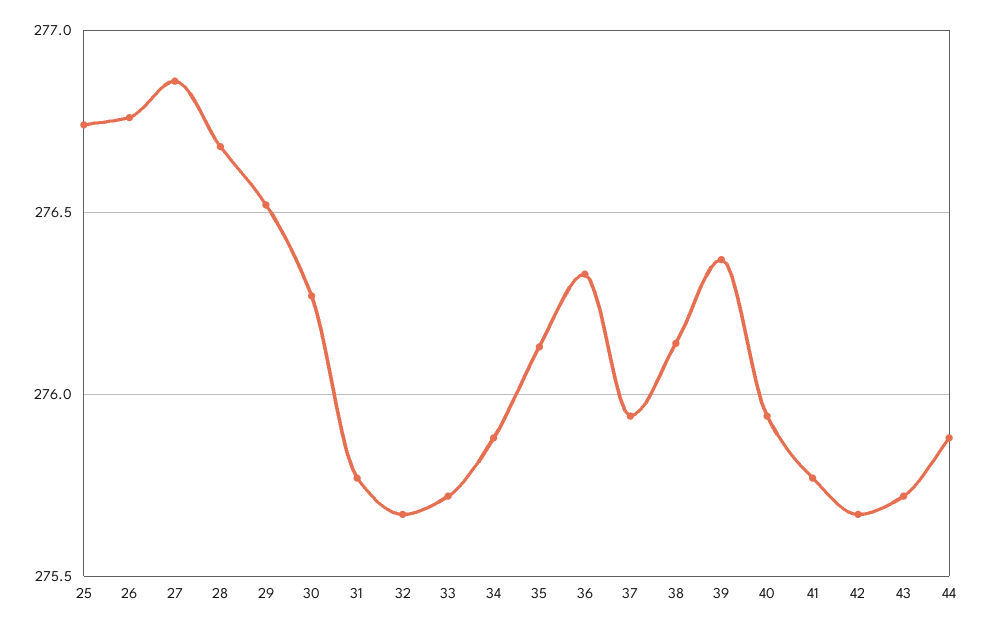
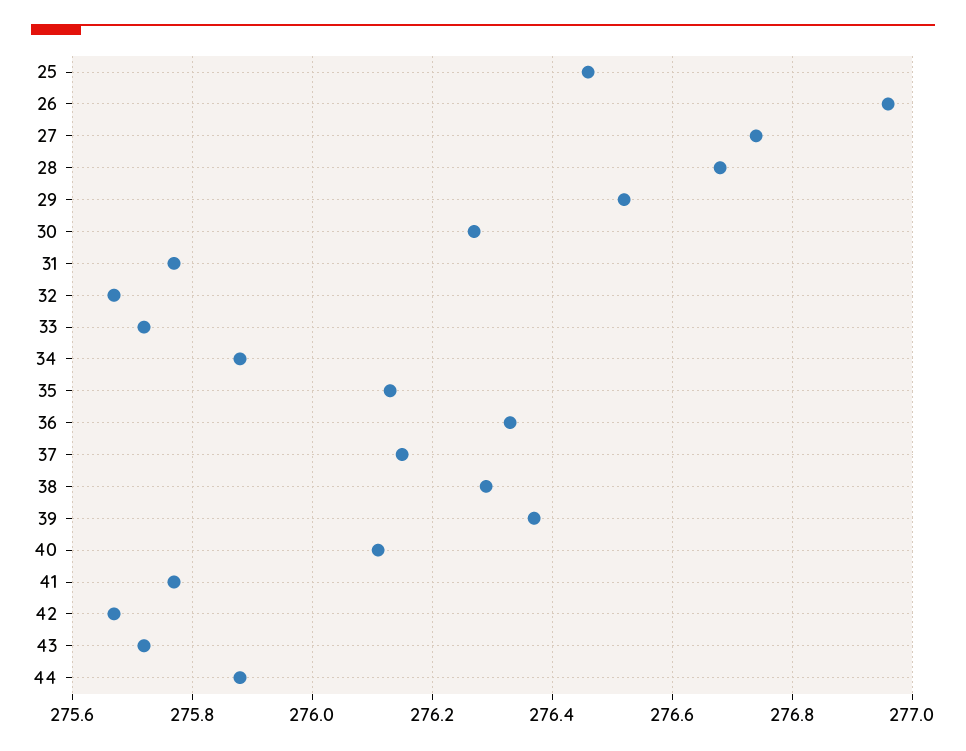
  {
-   "25": 276.75,
+   "25": 276.45,
-   "26": 276.75,
+   "26": 276.95,
-   "27": 276.85,
+   "27": 276.75,
    "28": 276.7,
    "29": 276.5,
    "30": 276.25,
    "31": 275.75,
    "32": 275.65,
    "33": 275.7,
    "34": 275.9,
    "35": 276.15,
    "36": 276.35,
-   "37": 275.95,
+   "37": 276.15,
-   "38": 276.15,
+   "38": 276.3,
    "39": 276.35,
-   "40": 275.95,
+   "40": 276.1,
    "41": 275.75,
    "42": 275.65,
    "43": 275.7,
    "44": 275.9
  }

